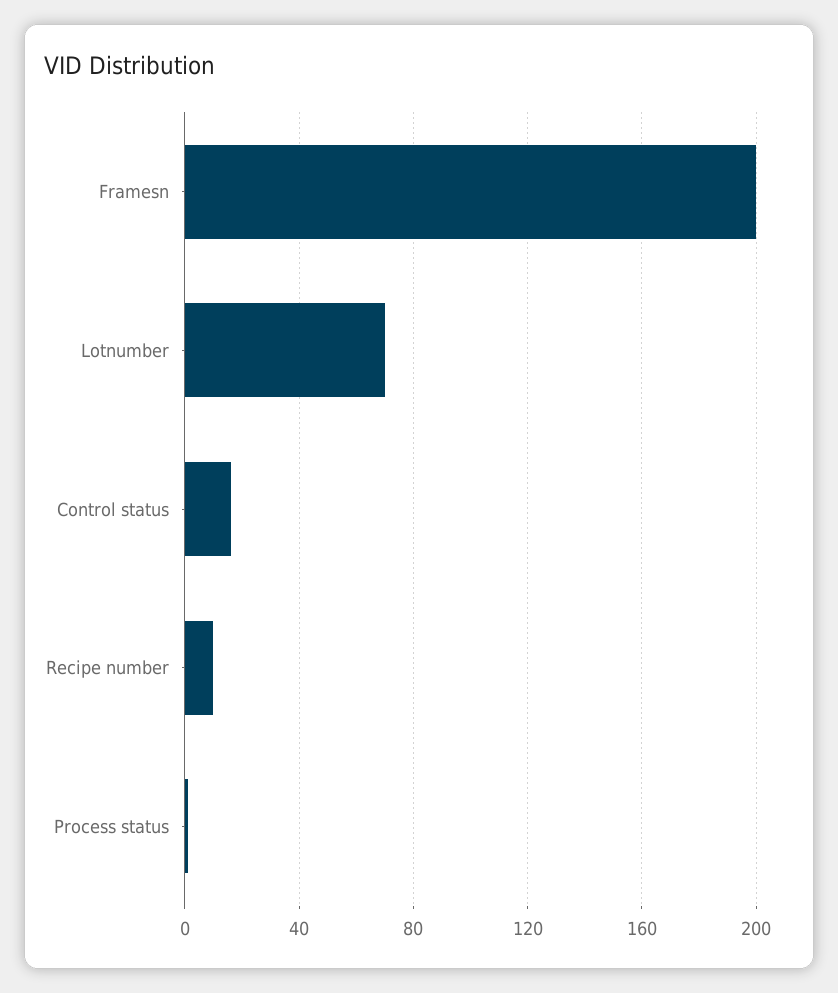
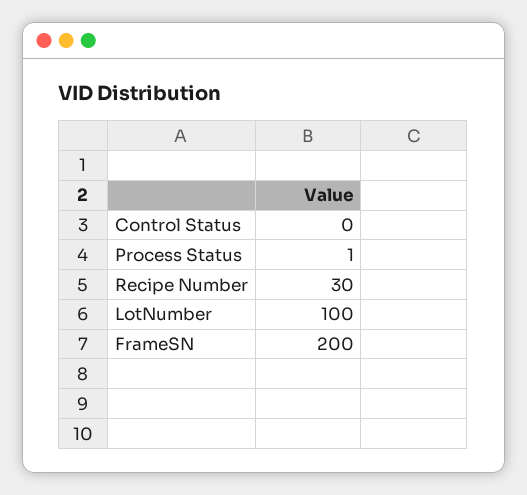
  {
    "Framesn": 200,
-   "Lotnumber": 70,
+   "Lotnumber": 100,
-   "Control status": 15,
+   "Control status": 0,
-   "Recipe number": 10,
+   "Recipe number": 30,
    "Process status": 1
  }

